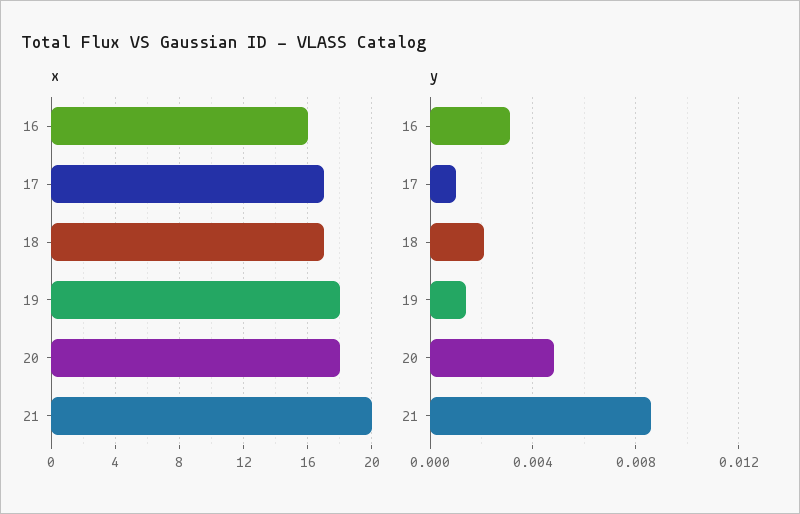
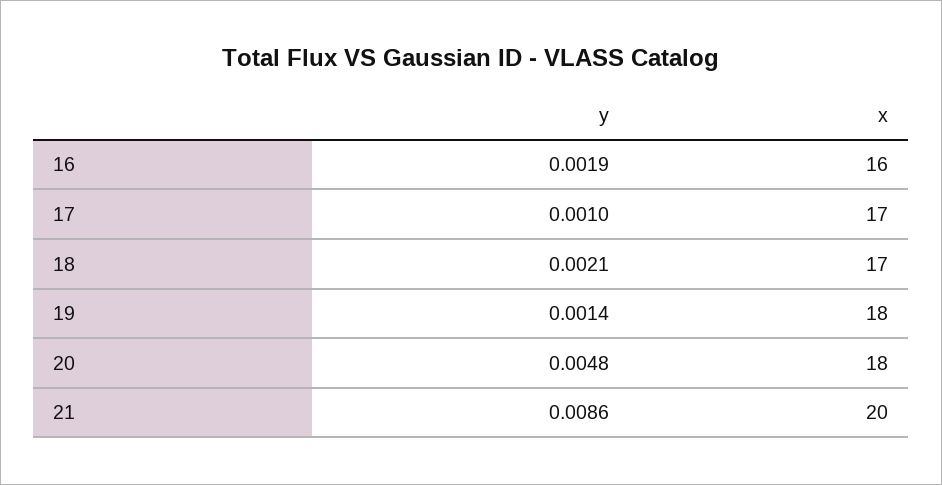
  {
    "x": {
      "16": 16,
      "17": 17,
      "18": 17,
      "19": 18,
      "20": 18,
      "21": 20
    },
    "y": {
-     "16": 0.003,
+     "16": 0.0019,
      "17": 0.001,
      "18": 0.0021,
      "19": 0.0014,
      "20": 0.0048,
      "21": 0.0086
    }
  }

